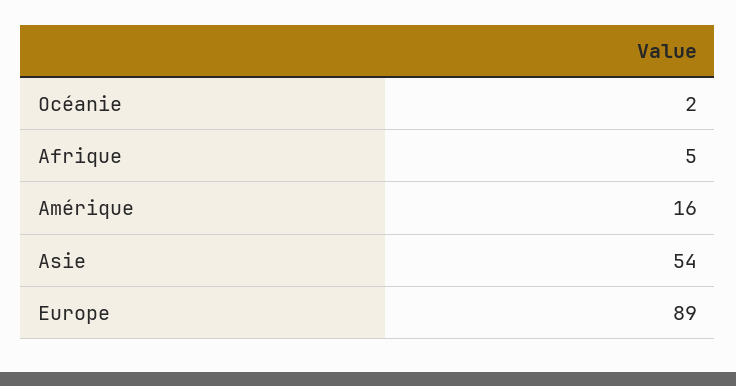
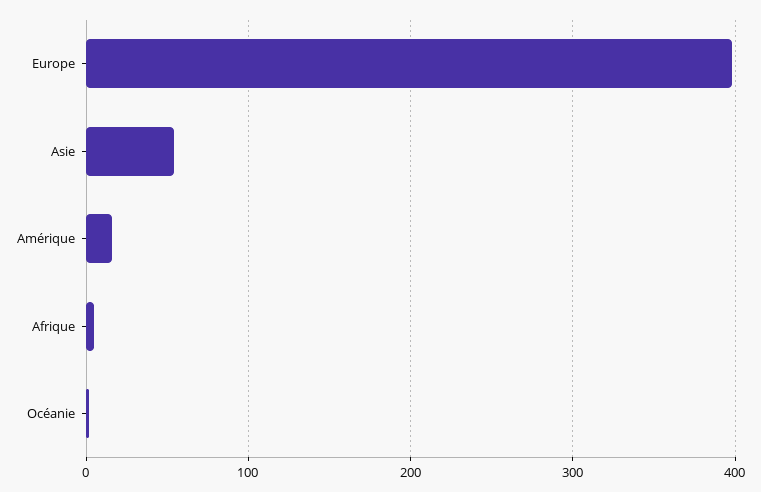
  {
    "Océanie": 2,
    "Afrique": 5,
    "Amérique": 16,
    "Asie": 54,
-   "Europe": 89
+   "Europe": 400
  }

